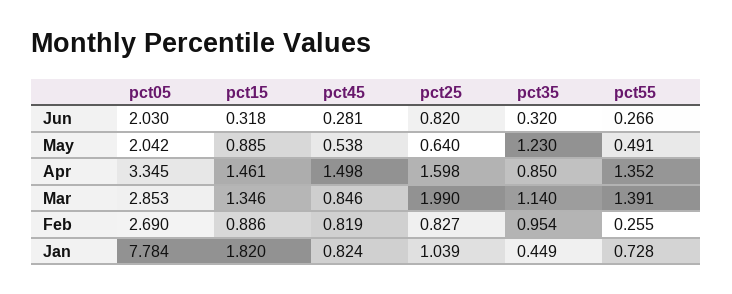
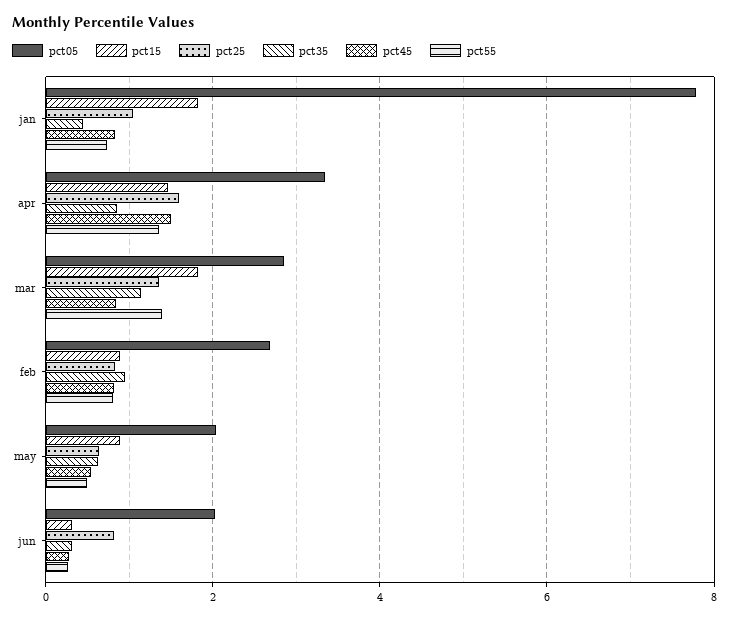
  {
    "pct05": {
      "Jun": 2.03,
      "May": 2.042,
      "Apr": 3.345,
      "Mar": 2.853,
      "Feb": 2.69,
      "Jan": 7.784
    },
    "pct15": {
      "Jun": 0.318,
      "May": 0.885,
      "Apr": 1.461,
-     "Mar": 1.346,
+     "Mar": 1.8,
      "Feb": 0.886,
      "Jan": 1.82
    },
    "pct45": {
      "Jun": 0.281,
      "May": 0.538,
      "Apr": 1.498,
      "Mar": 0.846,
      "Feb": 0.819,
      "Jan": 0.824
    },
    "pct25": {
      "Jun": 0.82,
      "May": 0.64,
      "Apr": 1.598,
-     "Mar": 1.99,
+     "Mar": 1.4,
      "Feb": 0.827,
      "Jan": 1.039
    },
    "pct35": {
      "Jun": 0.32,
-     "May": 1.23,
+     "May": 0.6,
      "Apr": 0.85,
      "Mar": 1.14,
      "Feb": 0.954,
      "Jan": 0.449
    },
    "pct55": {
      "Jun": 0.266,
      "May": 0.491,
      "Apr": 1.352,
      "Mar": 1.391,
-     "Feb": 0.255,
+     "Feb": 0.8,
      "Jan": 0.728
    }
  }

